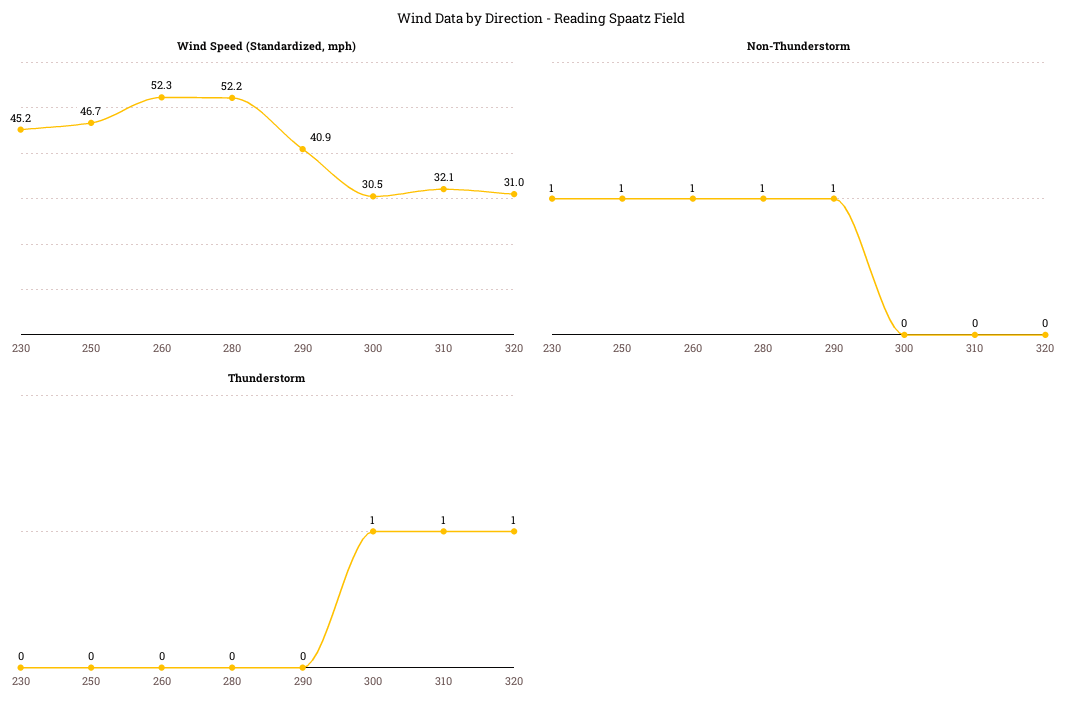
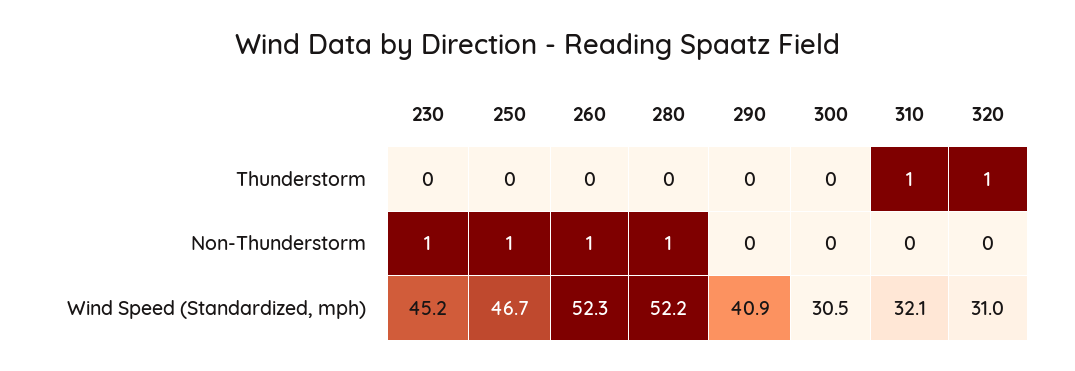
  {
    "Wind Speed (Standardized, mph)": {
      "230": 45.2,
      "250": 46.7,
      "260": 52.3,
      "280": 52.2,
      "290": 40.9,
      "300": 30.5,
      "310": 32.1,
      "320": 31
    },
    "Non-Thunderstorm": {
      "230": 1,
      "250": 1,
      "260": 1,
      "280": 1,
-     "290": 1,
+     "290": 0,
      "300": 0,
      "310": 0,
      "320": 0
    },
    "Thunderstorm": {
      "230": 0,
      "250": 0,
      "260": 0,
      "280": 0,
      "290": 0,
-     "300": 1,
+     "300": 0,
      "310": 1,
      "320": 1
    }
  }

